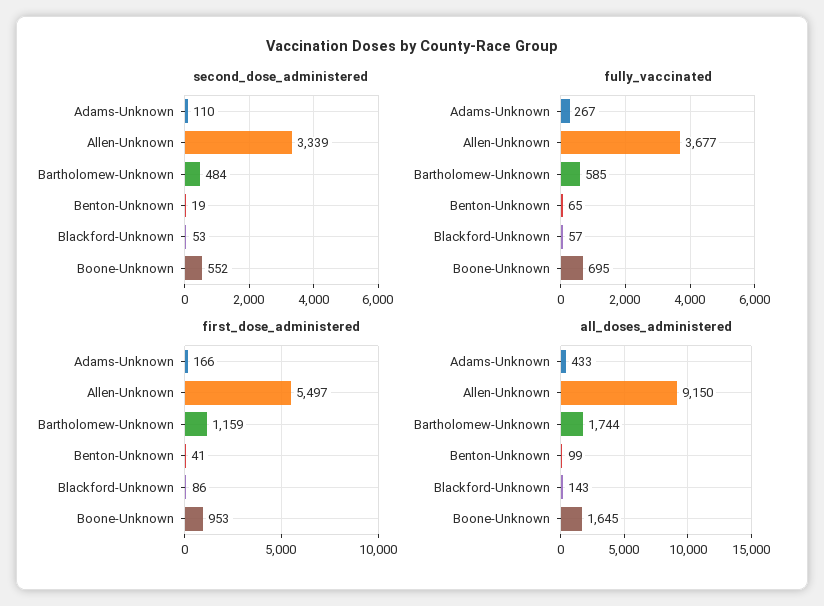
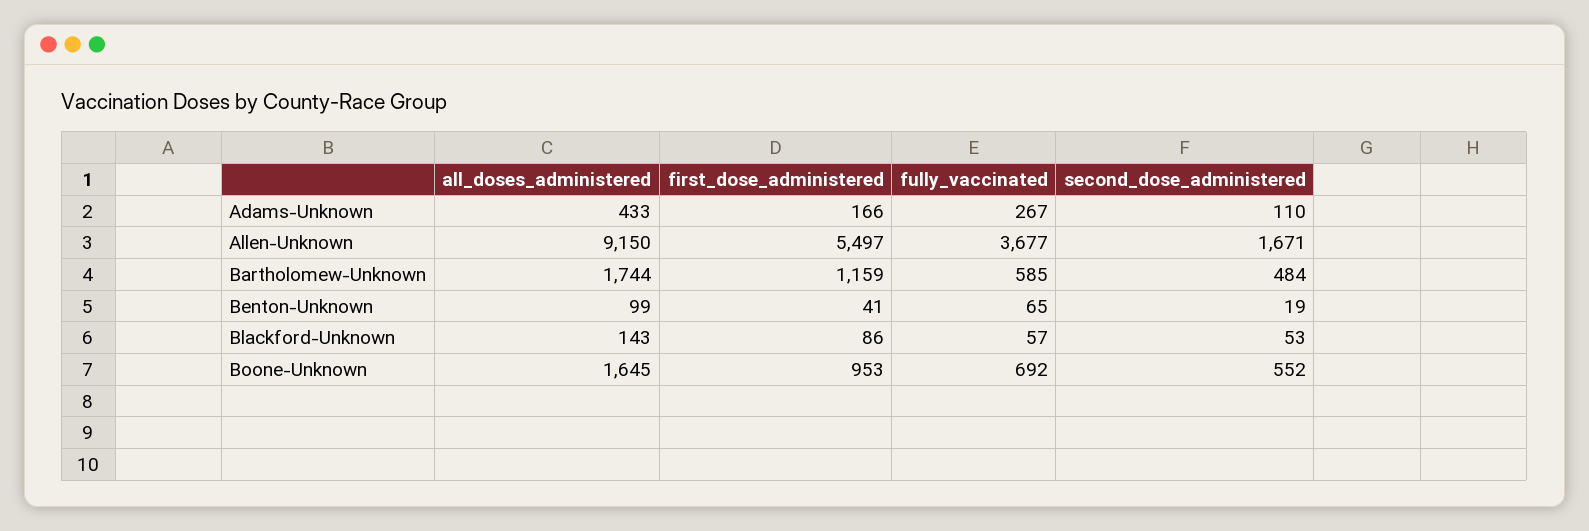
  {
    "second_dose_administered": {
      "Adams-Unknown": 110,
-     "Allen-Unknown": 3339,
+     "Allen-Unknown": 1671,
      "Bartholomew-Unknown": 484,
      "Benton-Unknown": 19,
      "Blackford-Unknown": 53,
      "Boone-Unknown": 552
    },
    "fully_vaccinated": {
      "Adams-Unknown": 267,
      "Allen-Unknown": 3677,
      "Bartholomew-Unknown": 585,
      "Benton-Unknown": 65,
      "Blackford-Unknown": 57,
-     "Boone-Unknown": 695
+     "Boone-Unknown": 692
    },
    "first_dose_administered": {
      "Adams-Unknown": 166,
      "Allen-Unknown": 5497,
      "Bartholomew-Unknown": 1159,
      "Benton-Unknown": 41,
      "Blackford-Unknown": 86,
      "Boone-Unknown": 953
    },
    "all_doses_administered": {
      "Adams-Unknown": 433,
      "Allen-Unknown": 9150,
      "Bartholomew-Unknown": 1744,
      "Benton-Unknown": 99,
      "Blackford-Unknown": 143,
      "Boone-Unknown": 1645
    }
  }

